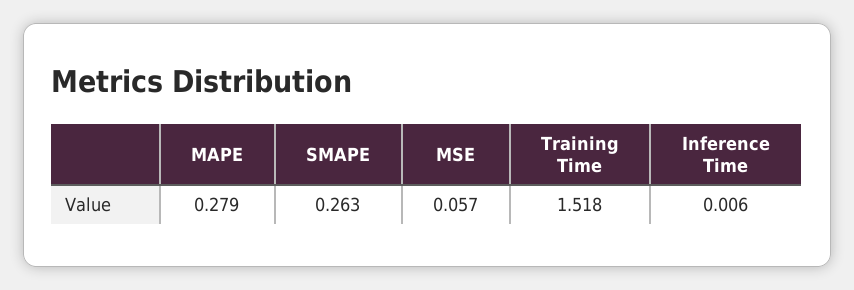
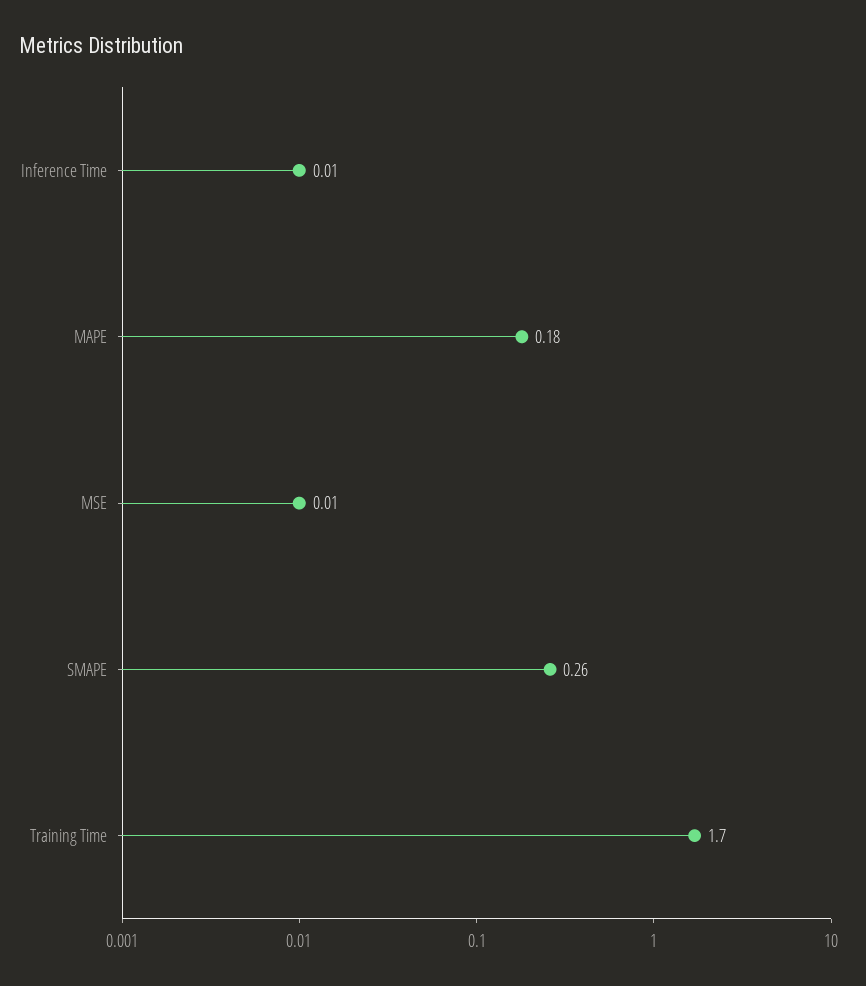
  {
-   "MAPE": 0.279,
+   "MAPE": 0.18,
    "SMAPE": 0.263,
-   "MSE": 0.057,
+   "MSE": 0.01,
-   "Training Time": 1.518,
+   "Training Time": 1.7,
    "Inference Time": 0.006
  }

